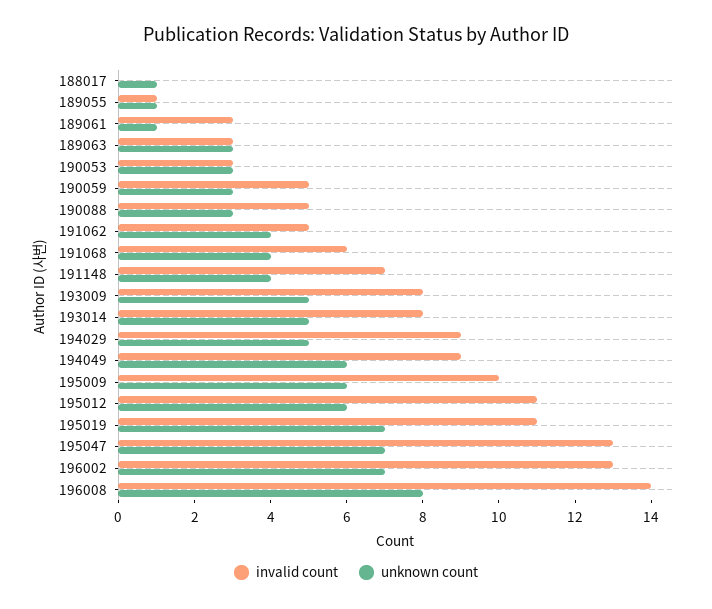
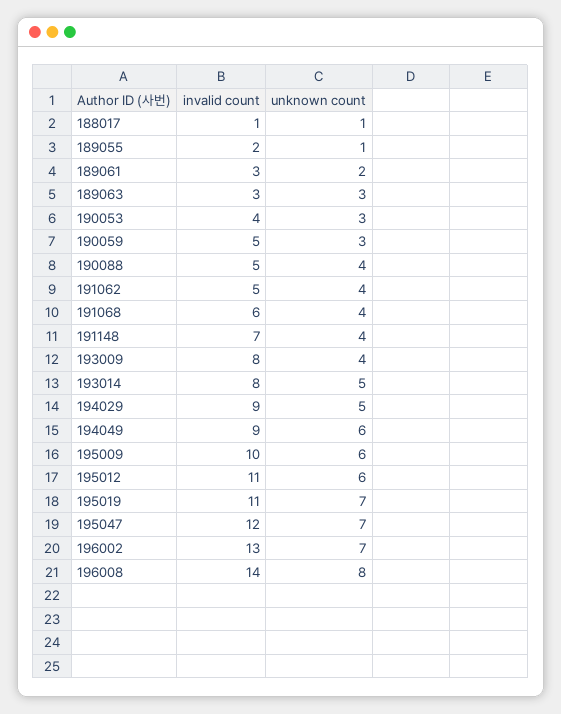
  {
    "invalid count": {
-     "188017": 0,
+     "188017": 1,
-     "189055": 1,
+     "189055": 2,
      "189061": 3,
      "189063": 3,
-     "190053": 3,
+     "190053": 4,
      "190059": 5,
      "190088": 5,
      "191062": 5,
      "191068": 6,
      "191148": 7,
      "193009": 8,
      "193014": 8,
      "194029": 9,
      "194049": 9,
      "195009": 10,
      "195012": 11,
      "195019": 11,
-     "195047": 13,
+     "195047": 12,
      "196002": 13,
      "196008": 14
    },
    "unknown count": {
      "188017": 1,
      "189055": 1,
-     "189061": 1,
+     "189061": 2,
      "189063": 3,
      "190053": 3,
      "190059": 3,
-     "190088": 3,
+     "190088": 4,
      "191062": 4,
      "191068": 4,
      "191148": 4,
-     "193009": 5,
+     "193009": 4,
      "193014": 5,
      "194029": 5,
      "194049": 6,
      "195009": 6,
      "195012": 6,
      "195019": 7,
      "195047": 7,
      "196002": 7,
      "196008": 8
    }
  }

